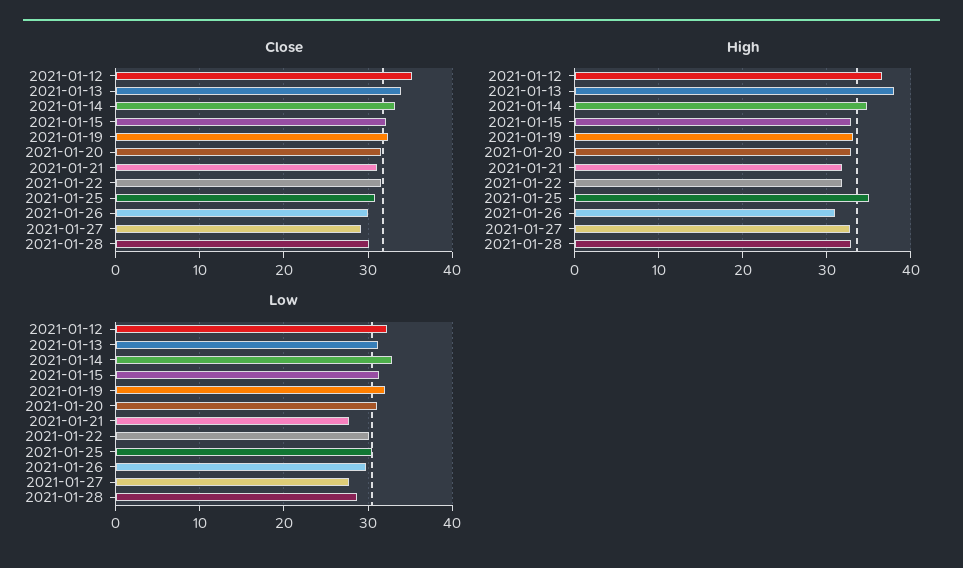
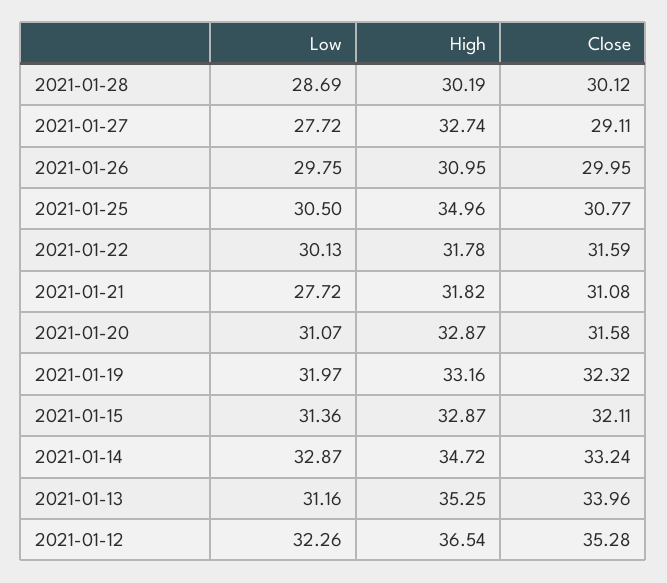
  {
    "Close": {
      "2021-01-12": 35.28,
      "2021-01-13": 33.96,
      "2021-01-14": 33.24,
      "2021-01-15": 32.11,
      "2021-01-19": 32.32,
      "2021-01-20": 31.58,
      "2021-01-21": 31.08,
      "2021-01-22": 31.59,
      "2021-01-25": 30.77,
      "2021-01-26": 29.95,
      "2021-01-27": 29.11,
      "2021-01-28": 30.12
    },
    "High": {
      "2021-01-12": 36.54,
-     "2021-01-13": 38,
+     "2021-01-13": 35.25,
      "2021-01-14": 34.72,
      "2021-01-15": 32.87,
      "2021-01-19": 33.16,
      "2021-01-20": 32.87,
      "2021-01-21": 31.82,
      "2021-01-22": 31.78,
      "2021-01-25": 34.96,
      "2021-01-26": 30.95,
      "2021-01-27": 32.74,
-     "2021-01-28": 33
+     "2021-01-28": 30.19
    },
    "Low": {
      "2021-01-12": 32.26,
      "2021-01-13": 31.16,
      "2021-01-14": 32.87,
      "2021-01-15": 31.36,
      "2021-01-19": 31.97,
      "2021-01-20": 31.07,
      "2021-01-21": 27.72,
      "2021-01-22": 30.13,
      "2021-01-25": 30.5,
      "2021-01-26": 29.75,
      "2021-01-27": 27.72,
      "2021-01-28": 28.69
    }
  }

